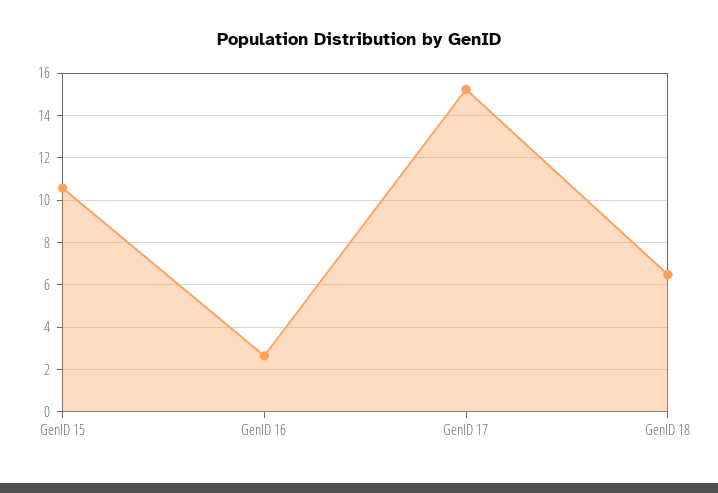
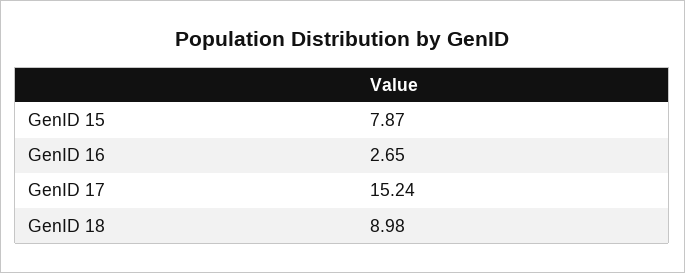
  {
-   "GenID 15": 10.5,
+   "GenID 15": 7.87,
    "GenID 16": 2.65,
    "GenID 17": 15.24,
-   "GenID 18": 6.5
+   "GenID 18": 8.98
  }

